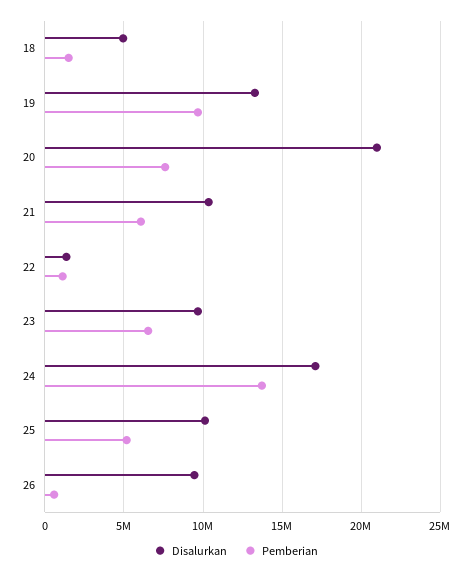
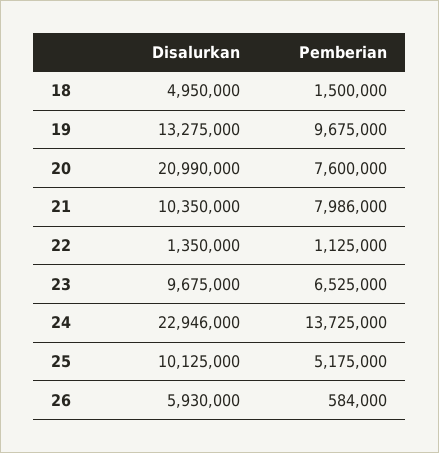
  {
    "Disalurkan": {
      "18": 4950000,
      "19": 13275000,
      "20": 20990000,
      "21": 10350000,
      "22": 1350000,
      "23": 9675000,
-     "24": 17000000,
+     "24": 22946000,
      "25": 10125000,
-     "26": 9500000
+     "26": 5930000
    },
    "Pemberian": {
      "18": 1500000,
      "19": 9675000,
      "20": 7600000,
-     "21": 6000000,
+     "21": 7986000,
      "22": 1125000,
      "23": 6525000,
      "24": 13725000,
      "25": 5175000,
      "26": 584000
    }
  }

